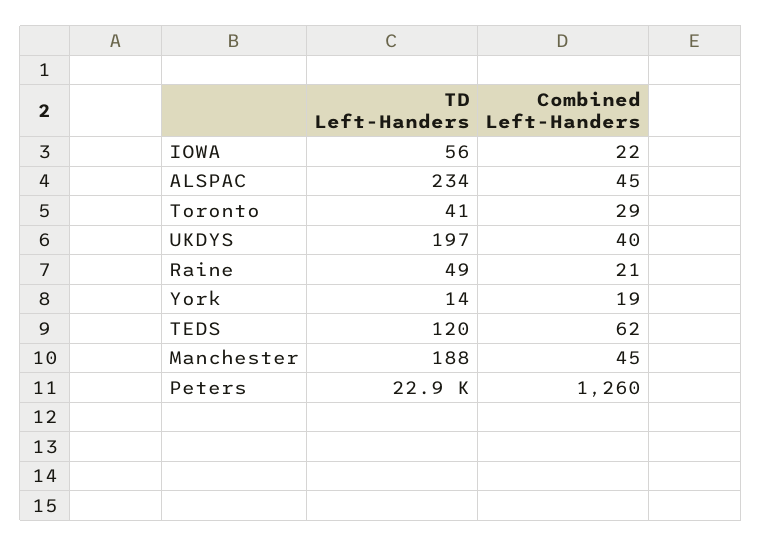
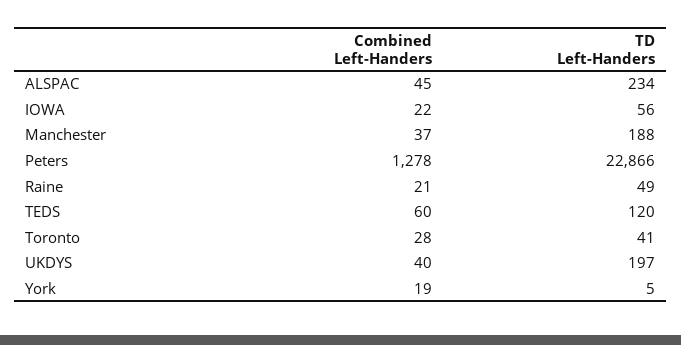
  {
    "TD Left-Handers": {
      "IOWA": 56,
      "ALSPAC": 234,
      "Toronto": 41,
      "UKDYS": 197,
      "Raine": 49,
-     "York": 14,
+     "York": 5,
      "TEDS": 120,
      "Manchester": 188,
      "Peters": 22866
    },
    "Combined Left-Handers": {
      "IOWA": 22,
      "ALSPAC": 45,
-     "Toronto": 29,
+     "Toronto": 28,
      "UKDYS": 40,
      "Raine": 21,
      "York": 19,
-     "TEDS": 62,
+     "TEDS": 60,
-     "Manchester": 45,
+     "Manchester": 37,
-     "Peters": 1260
+     "Peters": 1278
    }
  }

